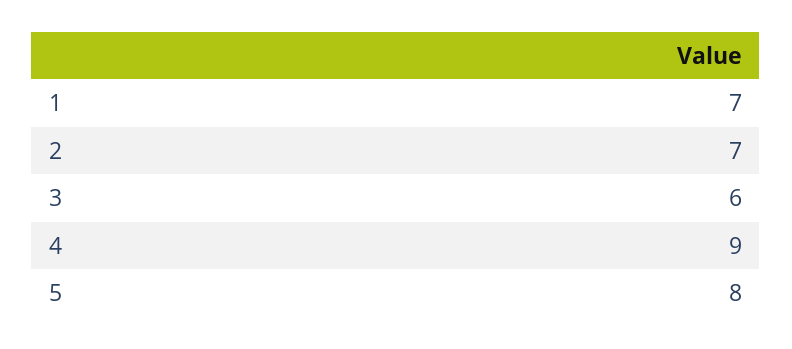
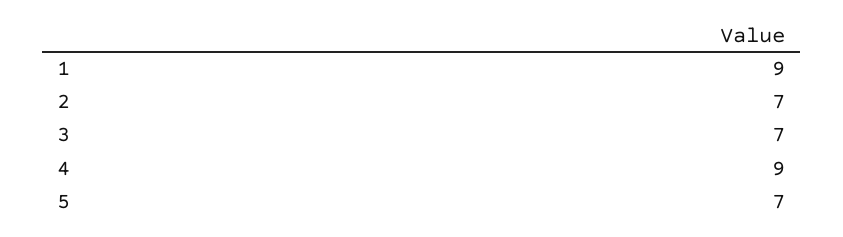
  {
-   "1": 7,
+   "1": 9,
    "2": 7,
-   "3": 6,
+   "3": 7,
    "4": 9,
-   "5": 8
+   "5": 7
  }

